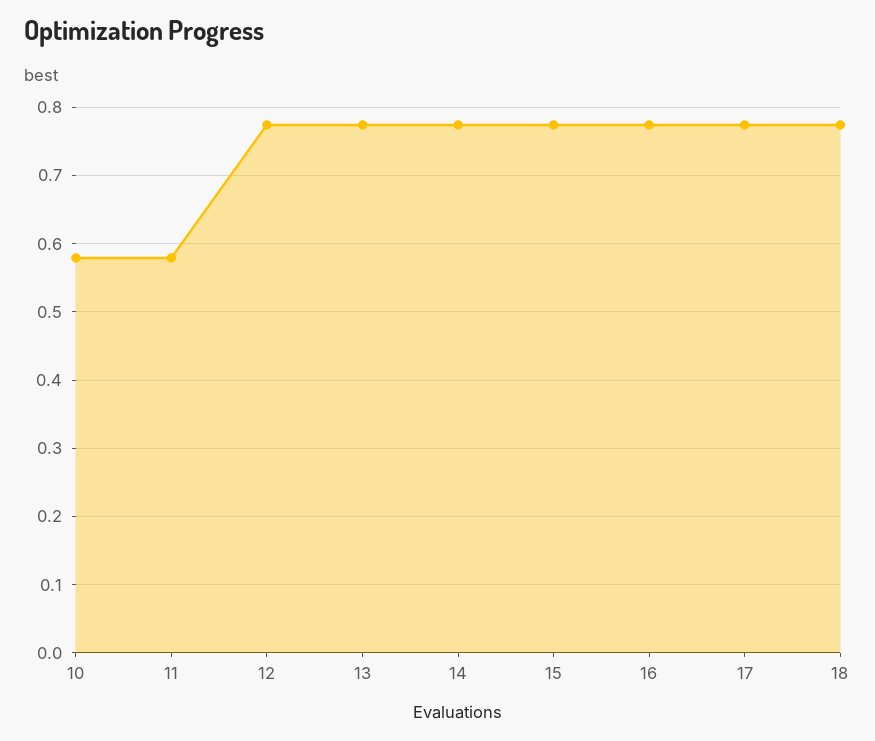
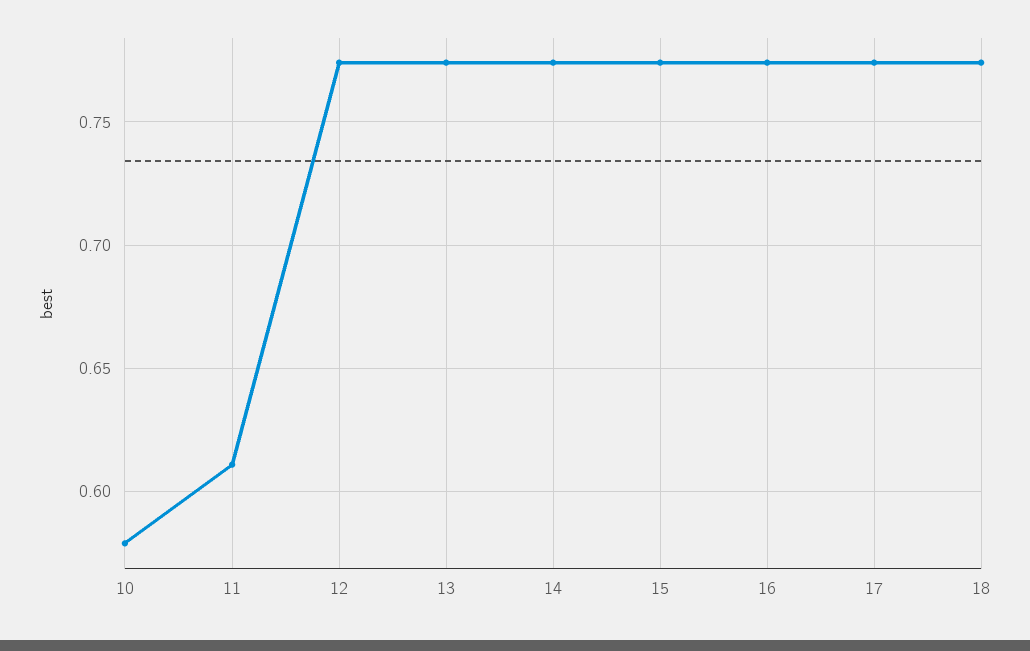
  {
    "10": 0.58,
-   "11": 0.58,
+   "11": 0.61,
    "12": 0.775,
    "13": 0.775,
    "14": 0.775,
    "15": 0.775,
    "16": 0.775,
    "17": 0.775,
    "18": 0.775
  }

